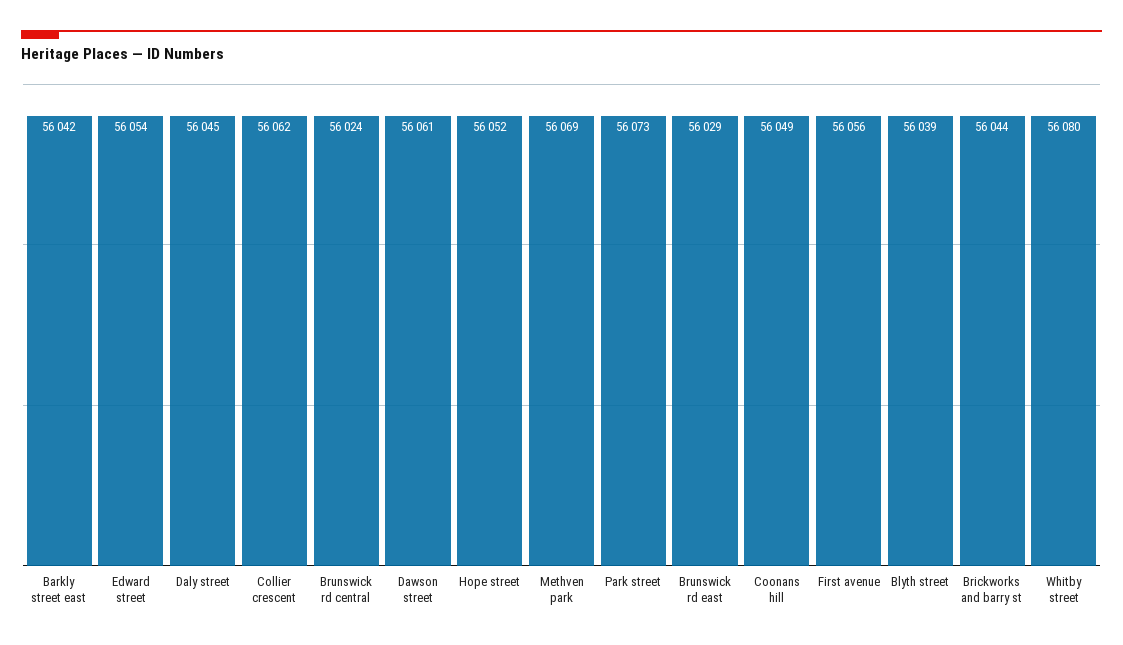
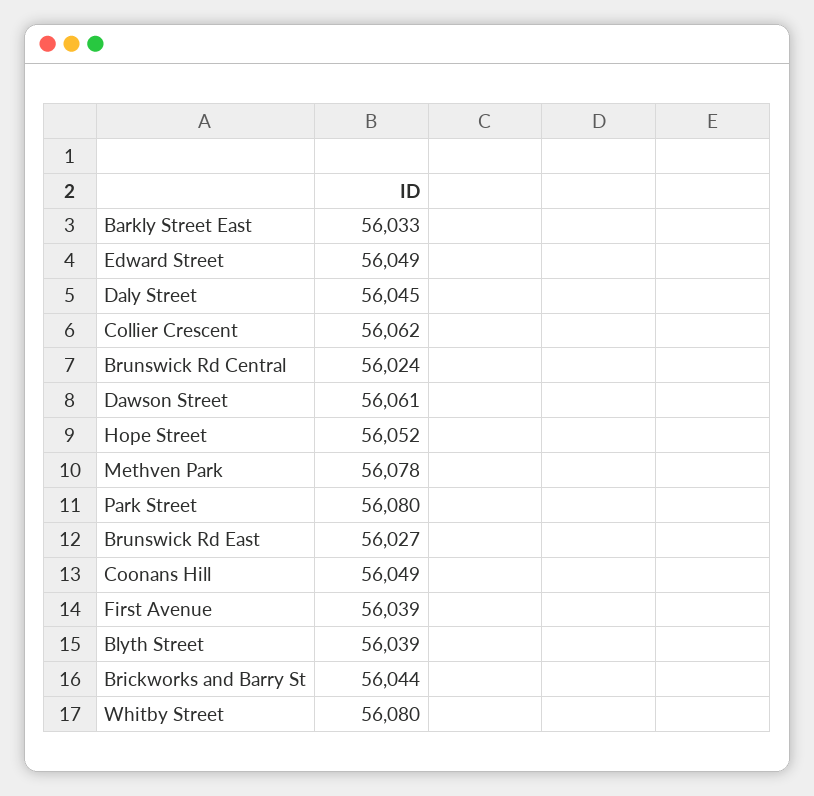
  {
-   "Barkly street east": 56042,
+   "Barkly street east": 56033,
-   "Edward street": 56054,
+   "Edward street": 56049,
    "Daly street": 56045,
    "Collier crescent": 56062,
    "Brunswick rd central": 56024,
    "Dawson street": 56061,
    "Hope street": 56052,
-   "Methven park": 56069,
+   "Methven park": 56078,
-   "Park street": 56073,
+   "Park street": 56080,
-   "Brunswick rd east": 56029,
+   "Brunswick rd east": 56027,
    "Coonans hill": 56049,
-   "First avenue": 56056,
+   "First avenue": 56039,
    "Blyth street": 56039,
    "Brickworks and barry st": 56044,
    "Whitby street": 56080
  }

